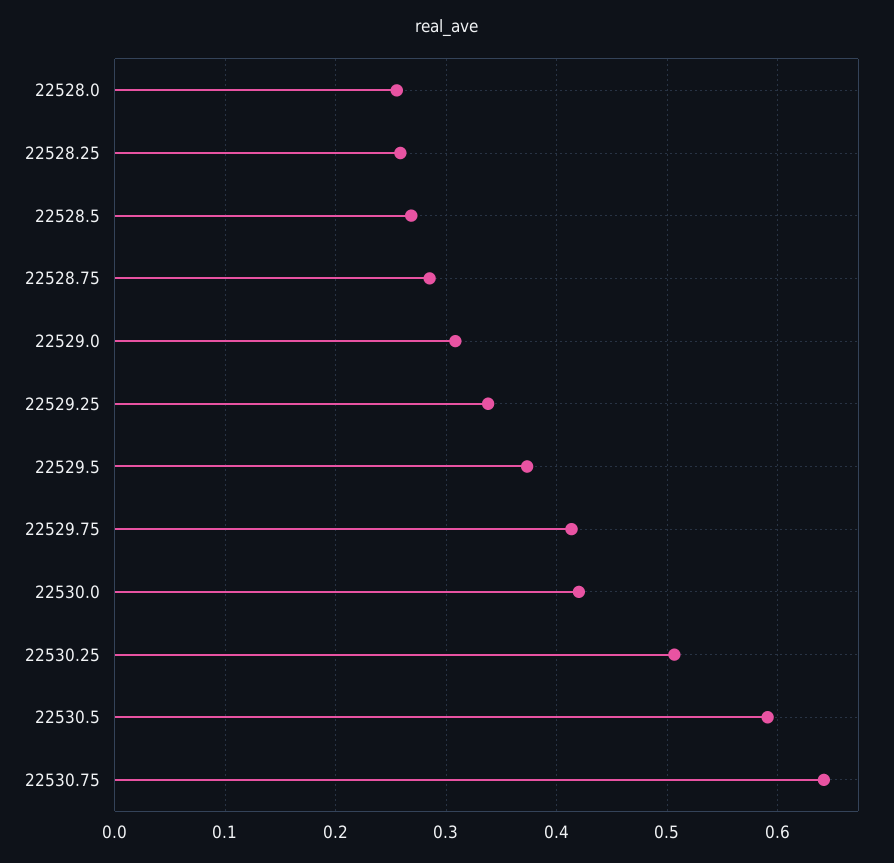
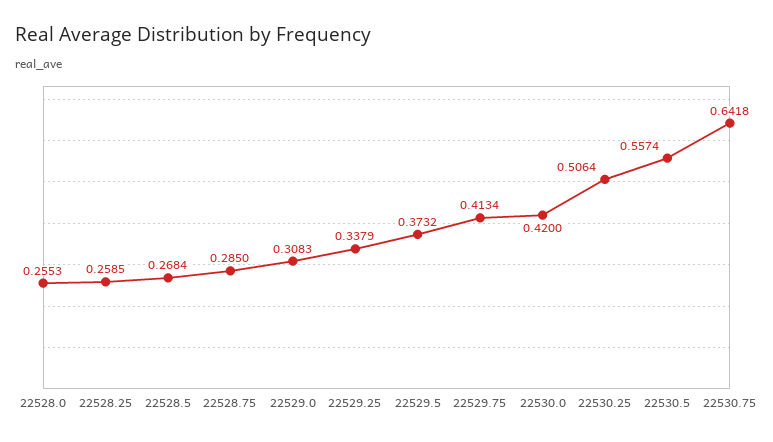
  {
    "22528.0": 0.2553,
    "22528.25": 0.2585,
    "22528.5": 0.2684,
    "22528.75": 0.285,
    "22529.0": 0.3083,
    "22529.25": 0.3379,
    "22529.5": 0.3732,
    "22529.75": 0.4134,
    "22530.0": 0.42,
    "22530.25": 0.5064,
-   "22530.5": 0.59,
+   "22530.5": 0.5574,
    "22530.75": 0.6418
  }

